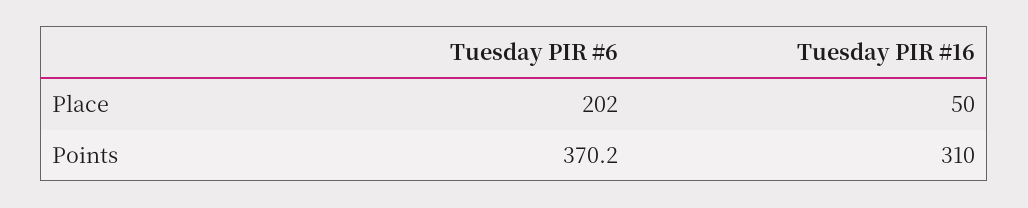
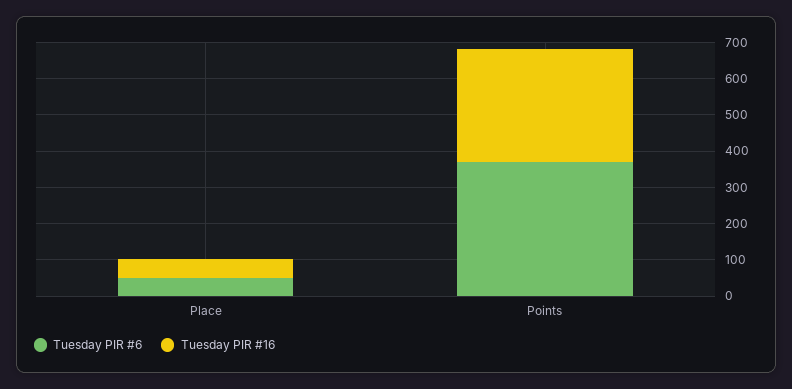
  {
    "Tuesday PIR #6": {
-     "Place": 202,
+     "Place": 50,
      "Points": 370.2
    },
    "Tuesday PIR #16": {
      "Place": 50,
      "Points": 310
    }
  }

